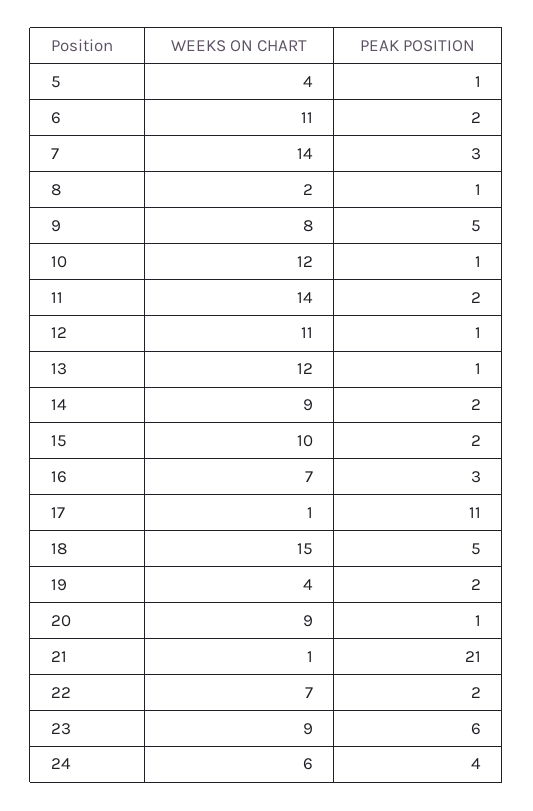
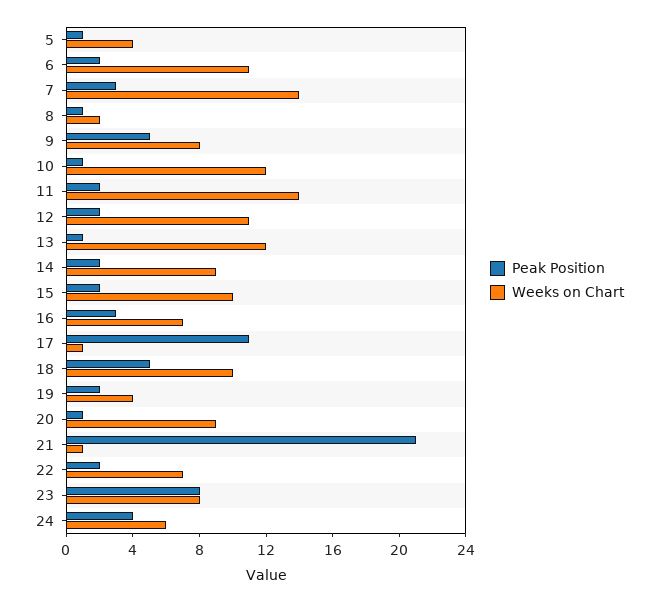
  {
    "WEEKS ON CHART": {
      "5": 4,
      "6": 11,
      "7": 14,
      "8": 2,
      "9": 8,
      "10": 12,
      "11": 14,
      "12": 11,
      "13": 12,
      "14": 9,
      "15": 10,
      "16": 7,
      "17": 1,
-     "18": 15,
+     "18": 10,
      "19": 4,
      "20": 9,
      "21": 1,
      "22": 7,
-     "23": 9,
+     "23": 8,
      "24": 6
    },
    "PEAK POSITION": {
      "5": 1,
      "6": 2,
      "7": 3,
      "8": 1,
      "9": 5,
      "10": 1,
      "11": 2,
-     "12": 1,
+     "12": 2,
      "13": 1,
      "14": 2,
      "15": 2,
      "16": 3,
      "17": 11,
      "18": 5,
      "19": 2,
      "20": 1,
      "21": 21,
      "22": 2,
-     "23": 6,
+     "23": 8,
      "24": 4
    }
  }

